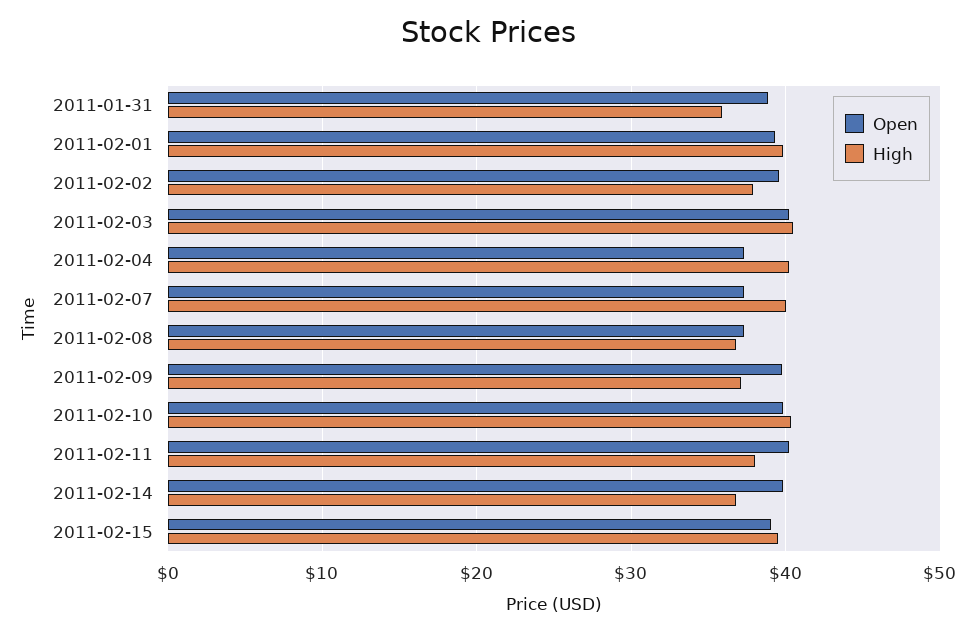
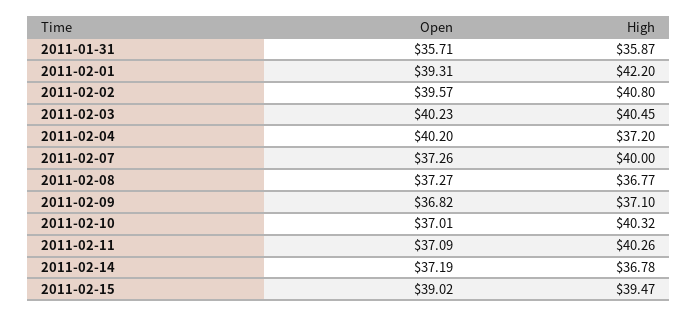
  {
    "Open": {
-     "2011-01-31": 39,
+     "2011-01-31": 35.71,
      "2011-02-01": 39.31,
      "2011-02-02": 39.57,
      "2011-02-03": 40.23,
-     "2011-02-04": 37,
+     "2011-02-04": 40.2,
      "2011-02-07": 37.26,
      "2011-02-08": 37.27,
-     "2011-02-09": 40,
+     "2011-02-09": 36.82,
-     "2011-02-10": 40,
+     "2011-02-10": 37.01,
-     "2011-02-11": 40,
+     "2011-02-11": 37.09,
-     "2011-02-14": 40,
+     "2011-02-14": 37.19,
      "2011-02-15": 39.02
    },
    "High": {
      "2011-01-31": 35.87,
-     "2011-02-01": 40,
+     "2011-02-01": 42.2,
-     "2011-02-02": 38,
+     "2011-02-02": 40.8,
      "2011-02-03": 40.45,
-     "2011-02-04": 40,
+     "2011-02-04": 37.2,
      "2011-02-07": 40,
      "2011-02-08": 36.77,
      "2011-02-09": 37.1,
      "2011-02-10": 40.32,
-     "2011-02-11": 38,
+     "2011-02-11": 40.26,
      "2011-02-14": 36.78,
      "2011-02-15": 39.47
    }
  }

